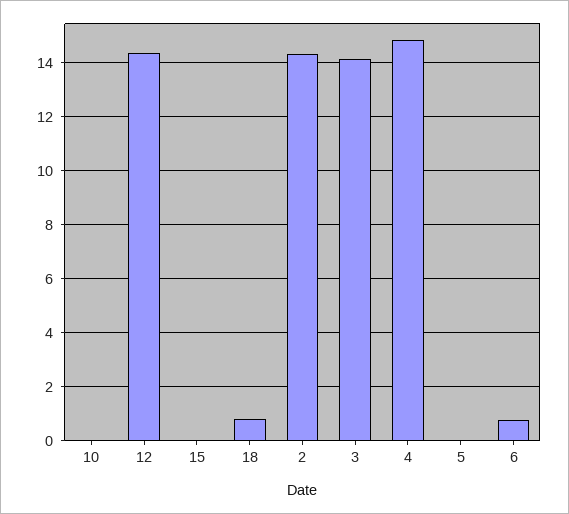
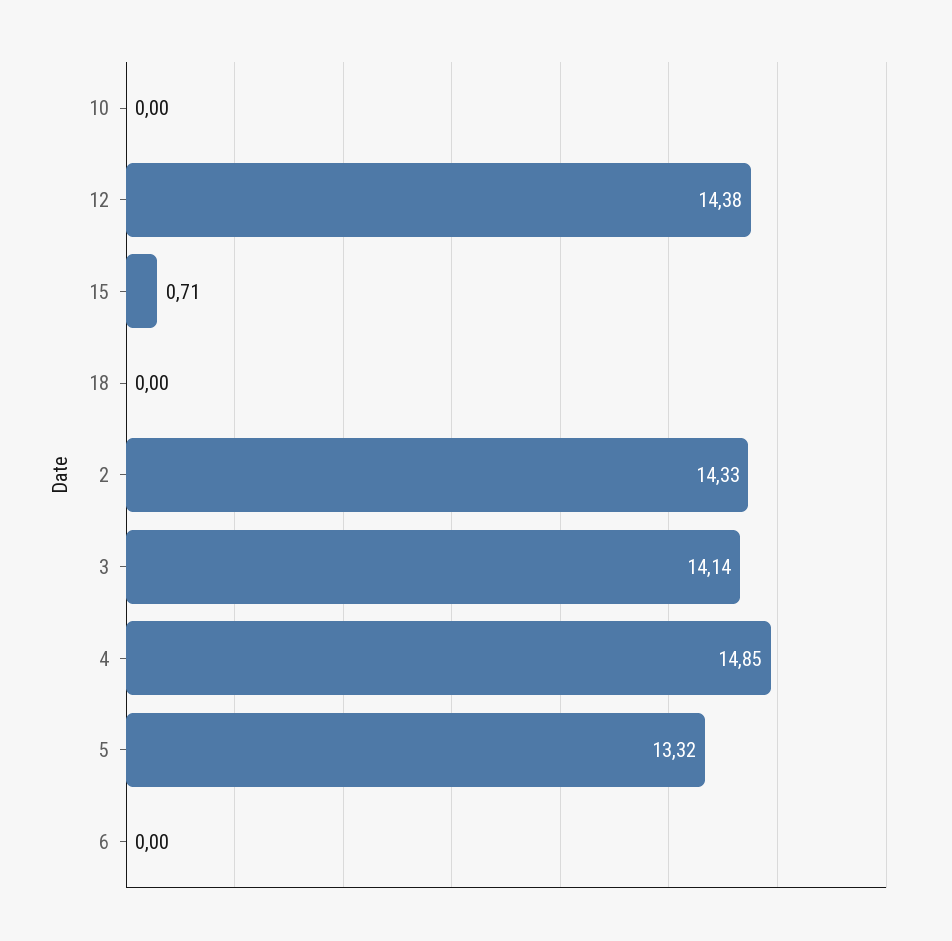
  {
    "10": 0,
    "12": 14.38,
-   "15": 0,
+   "15": 0.71,
-   "18": 0.75,
+   "18": 0,
    "2": 14.33,
    "3": 14.14,
    "4": 14.85,
-   "5": 0,
+   "5": 13.32,
-   "6": 0.75
+   "6": 0
  }

